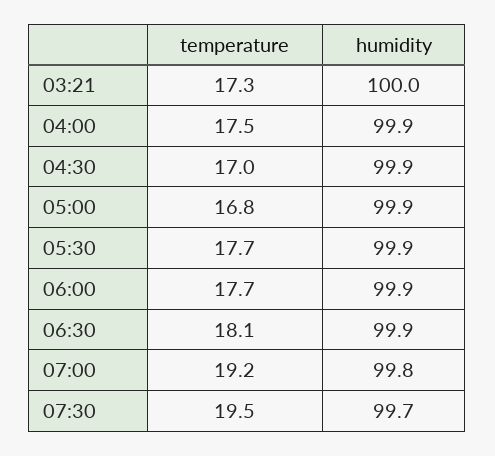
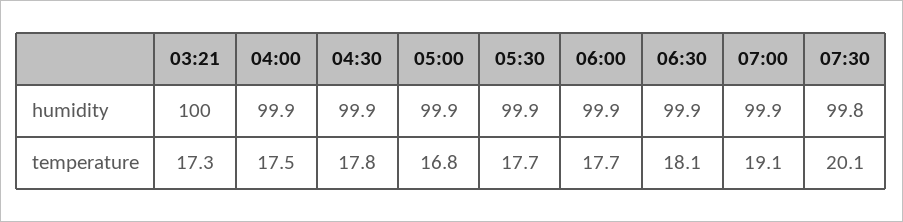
  {
    "temperature": {
      "03:21": 17.3,
      "04:00": 17.5,
-     "04:30": 17,
+     "04:30": 17.8,
      "05:00": 16.8,
      "05:30": 17.7,
      "06:00": 17.7,
      "06:30": 18.1,
-     "07:00": 19.2,
+     "07:00": 19.1,
-     "07:30": 19.5
+     "07:30": 20.1
    },
    "humidity": {
      "03:21": 100,
      "04:00": 99.9,
      "04:30": 99.9,
      "05:00": 99.9,
      "05:30": 99.9,
      "06:00": 99.9,
      "06:30": 99.9,
-     "07:00": 99.8,
+     "07:00": 99.9,
-     "07:30": 99.7
+     "07:30": 99.8
    }
  }

